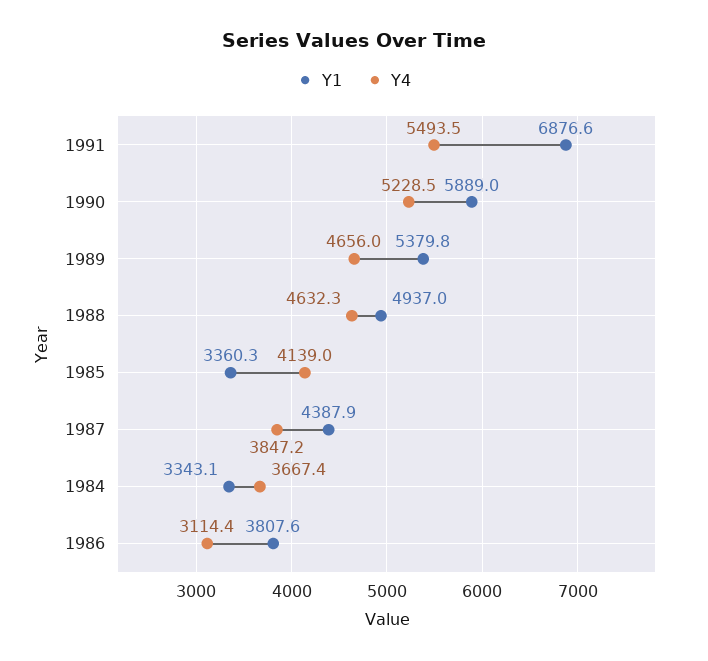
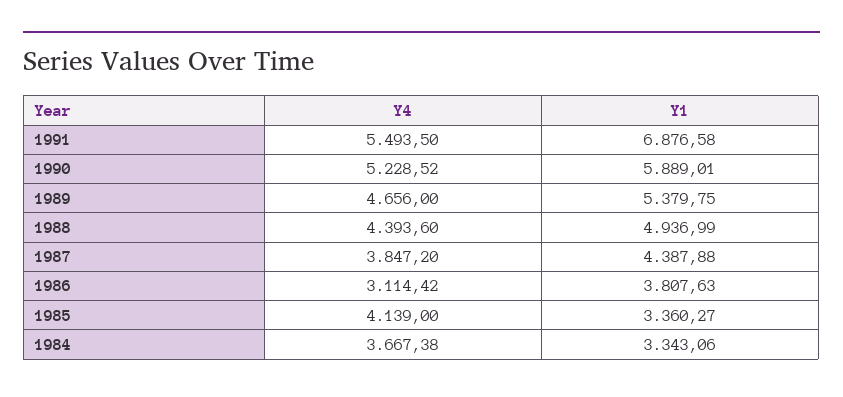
  {
    "Y1": {
      "1991": 6876.58,
      "1990": 5889.01,
      "1989": 5379.75,
      "1988": 4936.99,
      "1985": 3360.27,
      "1987": 4387.88,
      "1984": 3343.06,
      "1986": 3807.63
    },
    "Y4": {
      "1991": 5493.5,
      "1990": 5228.52,
      "1989": 4656,
-     "1988": 4632.3,
+     "1988": 4393.6,
      "1985": 4139,
      "1987": 3847.2,
      "1984": 3667.38,
      "1986": 3114.42
    }
  }

